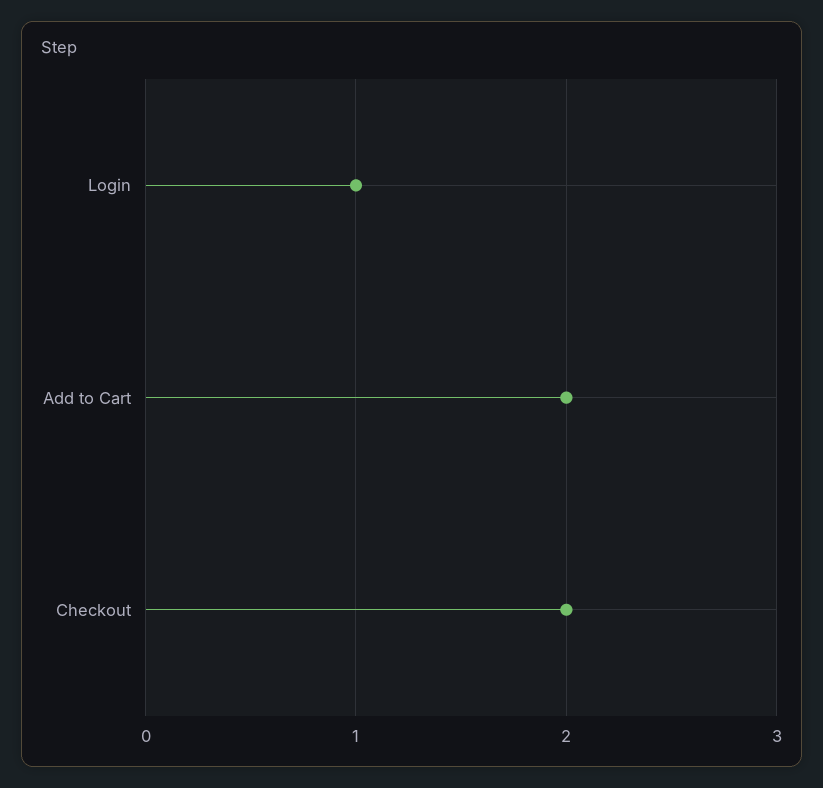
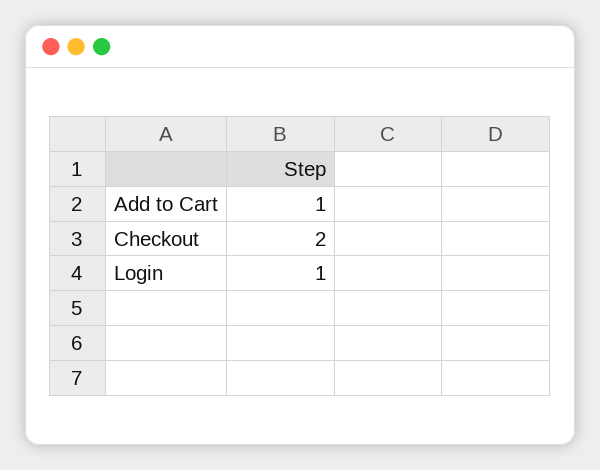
  {
    "Login": 1,
-   "Add to Cart": 2,
+   "Add to Cart": 1,
    "Checkout": 2
  }

